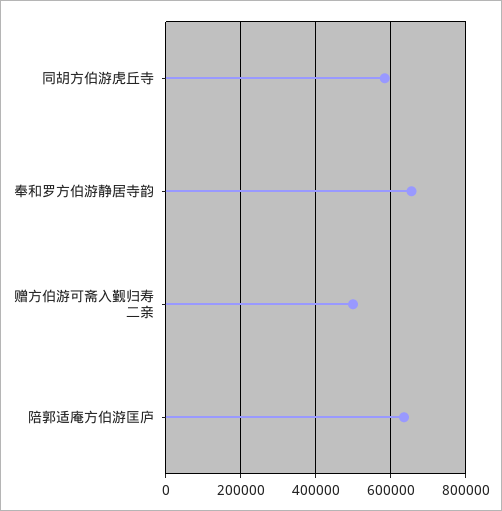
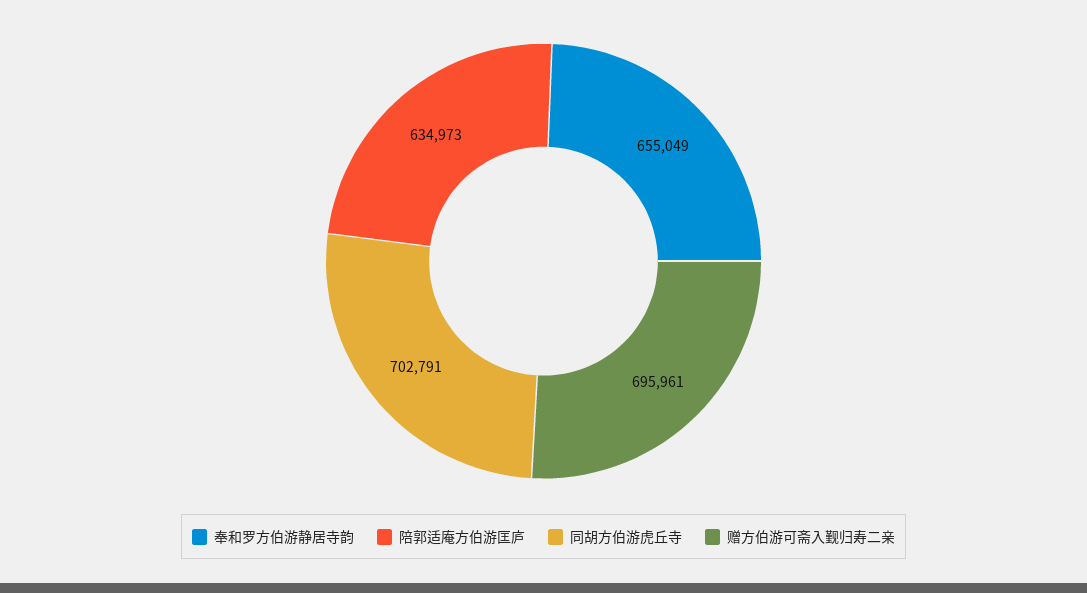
  {
-   "同胡方伯游虎丘寺": 580000,
+   "同胡方伯游虎丘寺": 702791,
    "奉和罗方伯游静居寺韵": 655049,
-   "赠方伯游可斋入觐归寿二亲": 500000,
+   "赠方伯游可斋入觐归寿二亲": 695961,
    "陪郭适庵方伯游匡庐": 634973
  }

